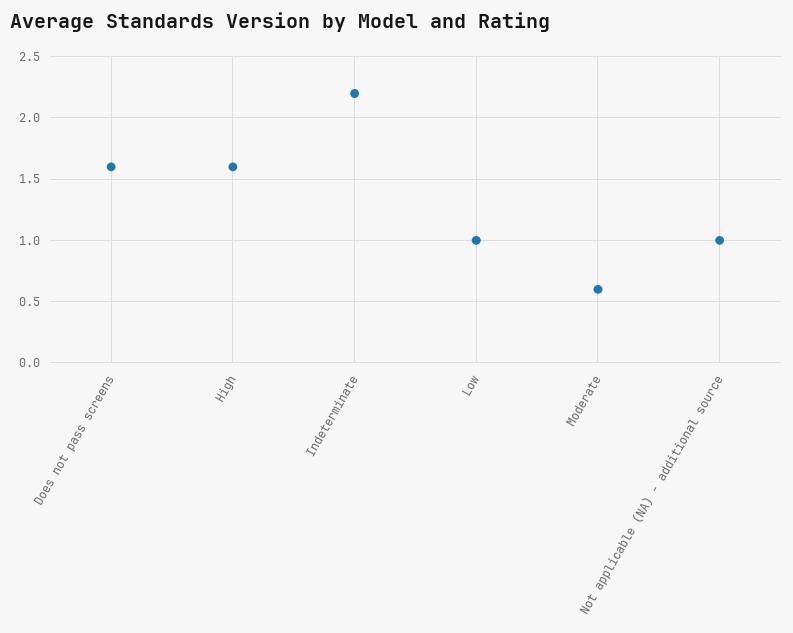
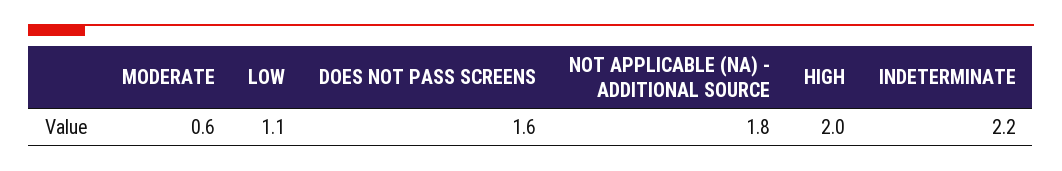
  {
    "Does not pass screens": 1.6,
-   "High": 1.6,
+   "High": 2,
    "Indeterminate": 2.2,
-   "Low": 1,
+   "Low": 1.1,
    "Moderate": 0.6,
-   "Not applicable (NA) - additional source": 1
+   "Not applicable (NA) - additional source": 1.8
  }

